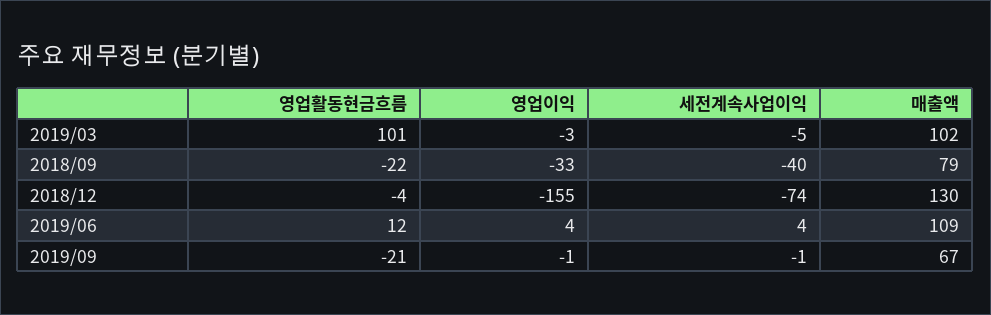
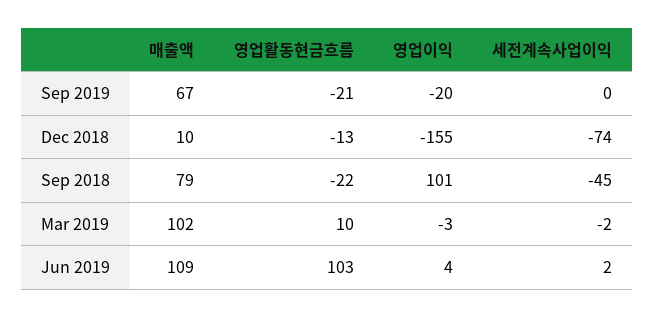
  {
    "영업활동현금흐름": {
-     "2019/03": 101,
+     "2019/03": 10,
      "2018/09": -22,
-     "2018/12": -4,
+     "2018/12": -13,
-     "2019/06": 12,
+     "2019/06": 103,
      "2019/09": -21
    },
    "영업이익": {
      "2019/03": -3,
-     "2018/09": -33,
+     "2018/09": 101,
      "2018/12": -155,
      "2019/06": 4,
-     "2019/09": -1
+     "2019/09": -20
    },
    "세전계속사업이익": {
-     "2019/03": -5,
+     "2019/03": -2,
-     "2018/09": -40,
+     "2018/09": -45,
      "2018/12": -74,
-     "2019/06": 4,
+     "2019/06": 2,
-     "2019/09": -1
+     "2019/09": 0
    },
    "매출액": {
      "2019/03": 102,
      "2018/09": 79,
-     "2018/12": 130,
+     "2018/12": 10,
      "2019/06": 109,
      "2019/09": 67
    }
  }

